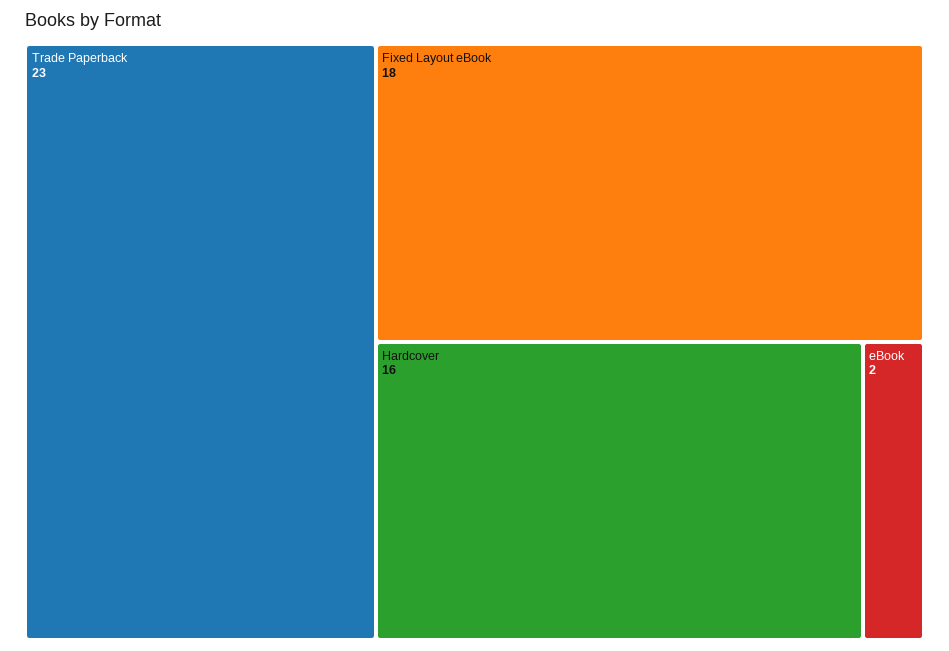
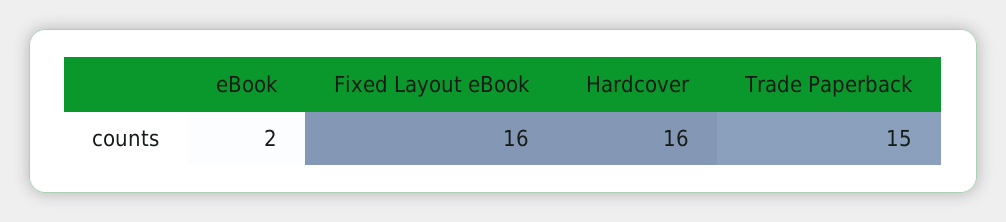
  {
-   "Trade Paperback": 23,
+   "Trade Paperback": 15,
-   "Fixed Layout eBook": 18,
+   "Fixed Layout eBook": 16,
    "Hardcover": 16,
    "eBook": 2
  }

